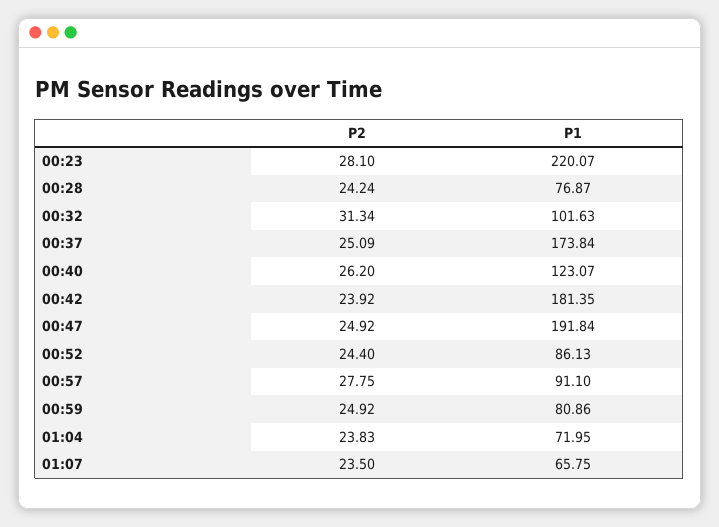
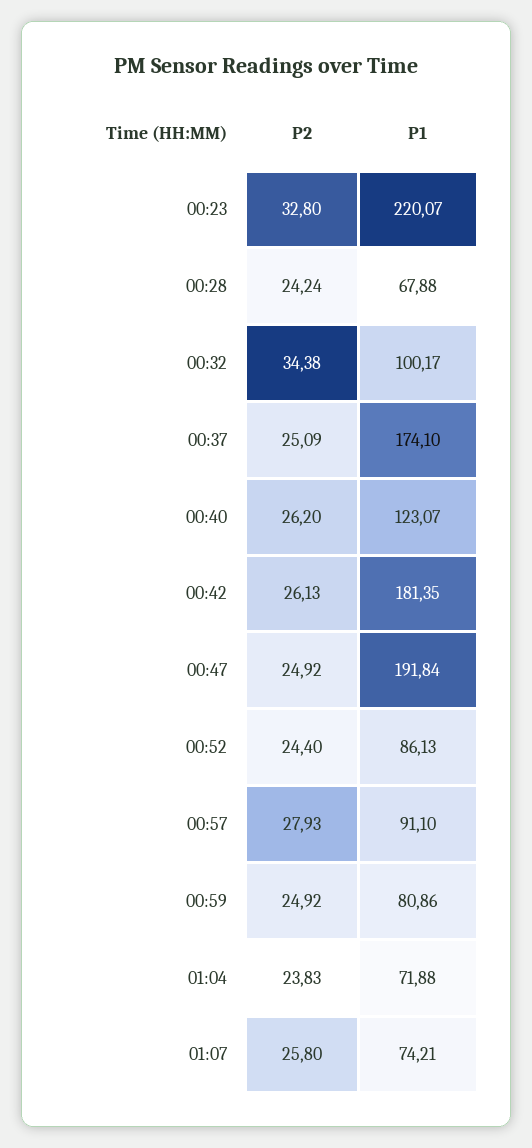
  {
    "P2": {
-     "00:23": 28.1,
+     "00:23": 32.8,
      "00:28": 24.24,
-     "00:32": 31.34,
+     "00:32": 34.38,
      "00:37": 25.09,
      "00:40": 26.2,
-     "00:42": 23.92,
+     "00:42": 26.13,
      "00:47": 24.92,
      "00:52": 24.4,
-     "00:57": 27.75,
+     "00:57": 27.93,
      "00:59": 24.92,
      "01:04": 23.83,
-     "01:07": 23.5
+     "01:07": 25.8
    },
    "P1": {
      "00:23": 220.07,
-     "00:28": 76.87,
+     "00:28": 67.88,
-     "00:32": 101.63,
+     "00:32": 100.17,
-     "00:37": 173.84,
+     "00:37": 174.1,
      "00:40": 123.07,
      "00:42": 181.35,
      "00:47": 191.84,
      "00:52": 86.13,
      "00:57": 91.1,
      "00:59": 80.86,
-     "01:04": 71.95,
+     "01:04": 71.88,
-     "01:07": 65.75
+     "01:07": 74.21
    }
  }

